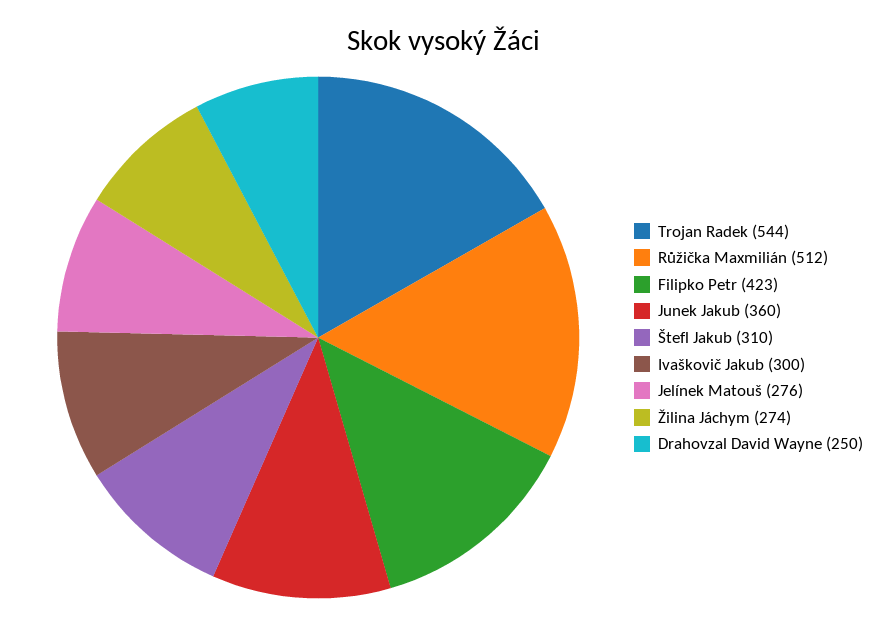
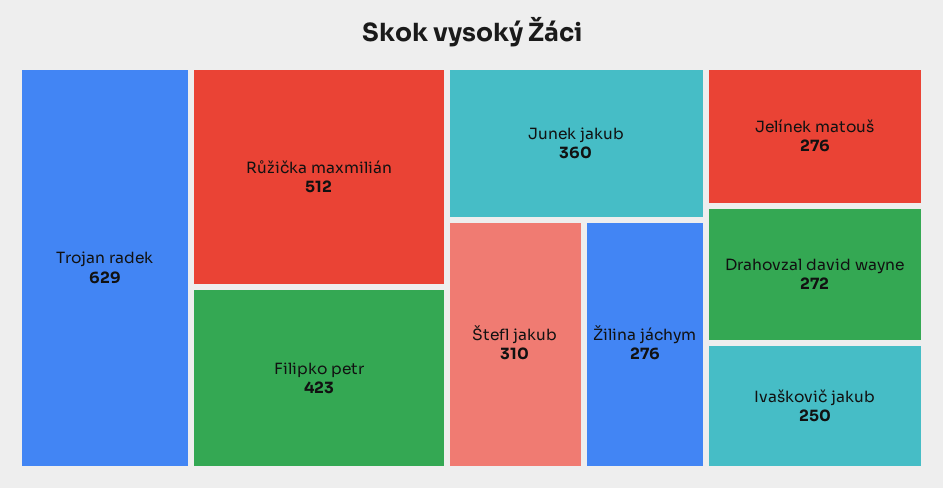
  {
-   "Trojan Radek": 544,
+   "Trojan Radek": 629,
    "Růžička Maxmilián": 512,
    "Filipko Petr": 423,
    "Junek Jakub": 360,
    "Štefl Jakub": 310,
-   "Ivaškovič Jakub": 300,
+   "Ivaškovič Jakub": 250,
    "Jelínek Matouš": 276,
-   "Žilina Jáchym": 274,
+   "Žilina Jáchym": 276,
-   "Drahovzal David Wayne": 250
+   "Drahovzal David Wayne": 272
  }

